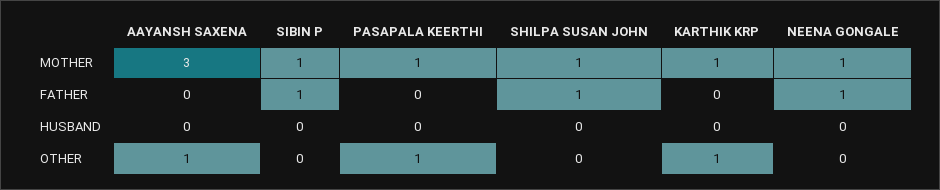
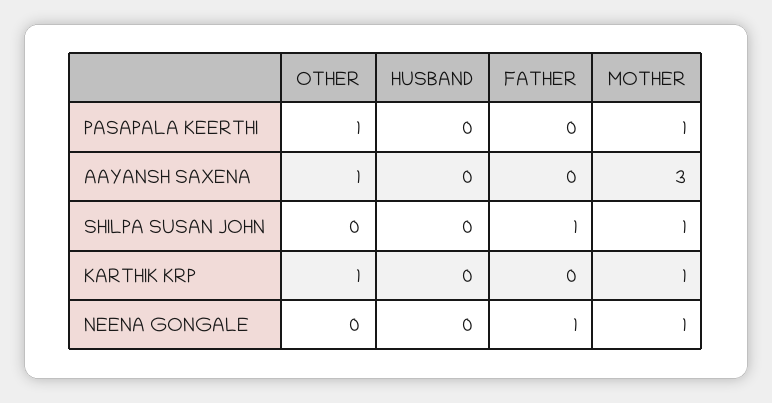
  {
    "AAYANSH SAXENA": {
      "MOTHER": 3,
      "FATHER": 0,
      "HUSBAND": 0,
      "OTHER": 1
    },
-   "SIBIN P": {
-     "MOTHER": 1,
-     "FATHER": 1,
-     "HUSBAND": 0,
-     "OTHER": 0
-   },
    "PASAPALA KEERTHI": {
      "MOTHER": 1,
      "FATHER": 0,
      "HUSBAND": 0,
      "OTHER": 1
    },
    "SHILPA SUSAN JOHN": {
      "MOTHER": 1,
      "FATHER": 1,
      "HUSBAND": 0,
      "OTHER": 0
    },
    "KARTHIK KRP": {
      "MOTHER": 1,
      "FATHER": 0,
      "HUSBAND": 0,
      "OTHER": 1
    },
    "NEENA GONGALE": {
      "MOTHER": 1,
      "FATHER": 1,
      "HUSBAND": 0,
      "OTHER": 0
    }
  }

